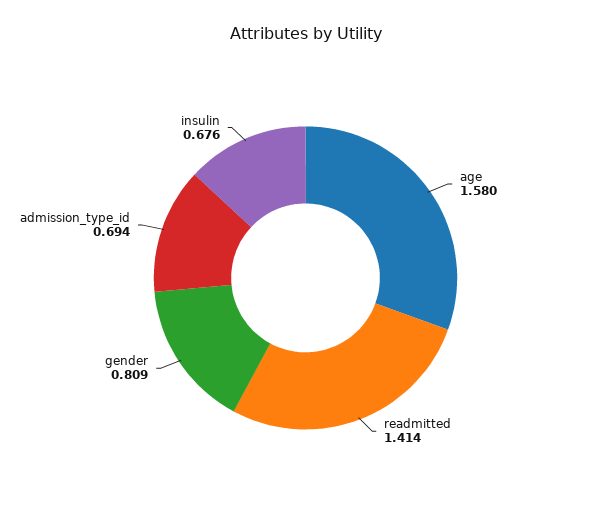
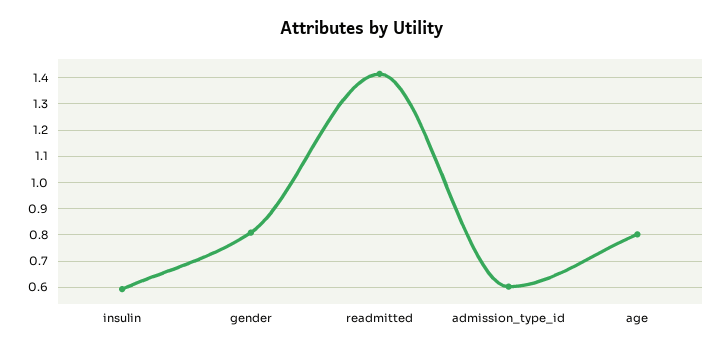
  {
-   "age": 1.58,
+   "age": 0.8,
    "readmitted": 1.414,
    "gender": 0.809,
-   "admission_type_id": 0.694,
+   "admission_type_id": 0.6,
-   "insulin": 0.676
+   "insulin": 0.6
  }

